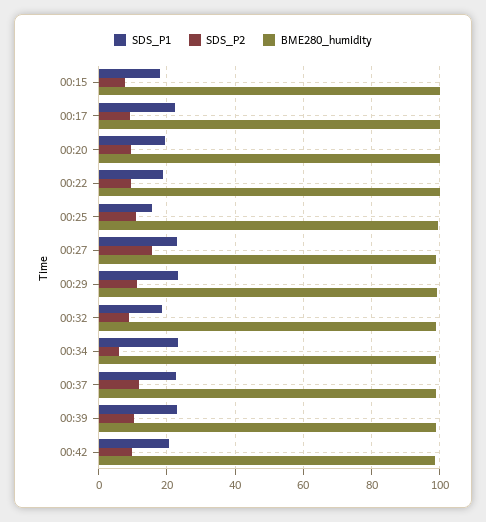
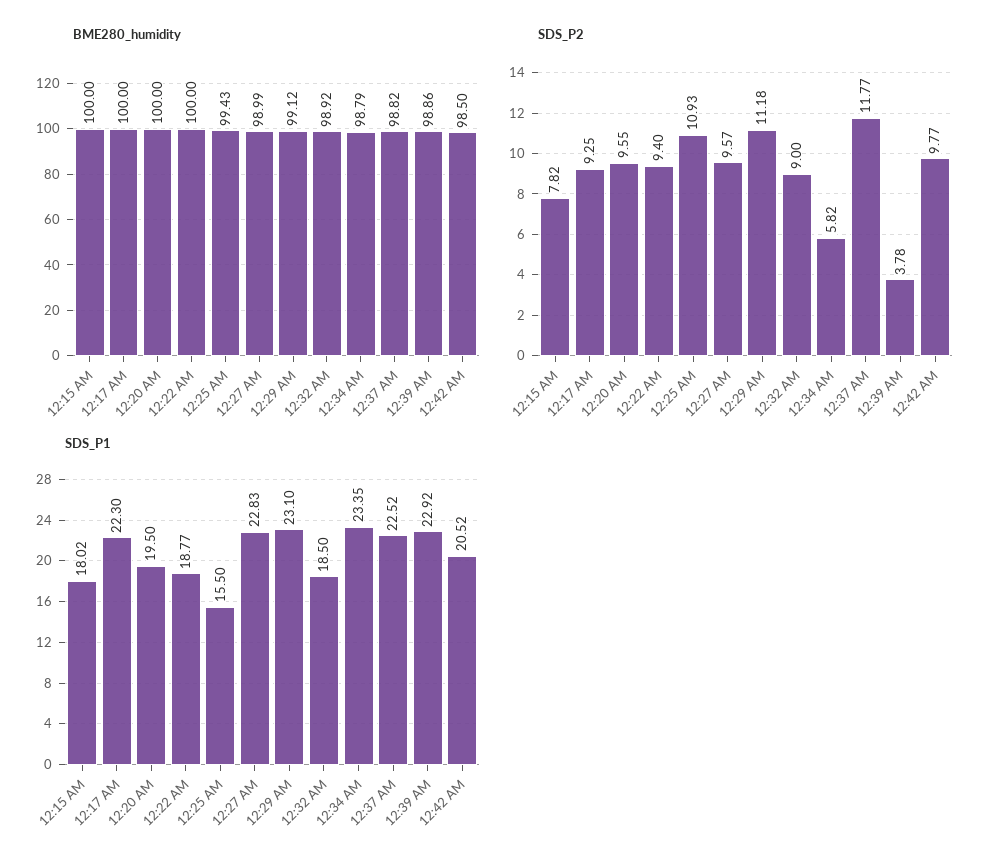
  {
    "SDS_P1": {
      "00:15": 18.02,
      "00:17": 22.3,
      "00:20": 19.5,
      "00:22": 18.77,
      "00:25": 15.5,
      "00:27": 22.83,
      "00:29": 23.1,
      "00:32": 18.5,
      "00:34": 23.35,
      "00:37": 22.52,
      "00:39": 22.92,
      "00:42": 20.52
    },
    "SDS_P2": {
      "00:15": 7.82,
      "00:17": 9.25,
      "00:20": 9.55,
      "00:22": 9.4,
      "00:25": 10.93,
-     "00:27": 16,
+     "00:27": 9.57,
      "00:29": 11.18,
      "00:32": 9,
      "00:34": 5.82,
      "00:37": 11.77,
-     "00:39": 10,
+     "00:39": 3.78,
      "00:42": 9.77
    },
    "BME280_humidity": {
      "00:15": 100,
      "00:17": 100,
      "00:20": 100,
      "00:22": 100,
      "00:25": 99.43,
      "00:27": 98.99,
      "00:29": 99.12,
      "00:32": 98.92,
      "00:34": 98.79,
      "00:37": 98.82,
      "00:39": 98.86,
      "00:42": 98.5
    }
  }

